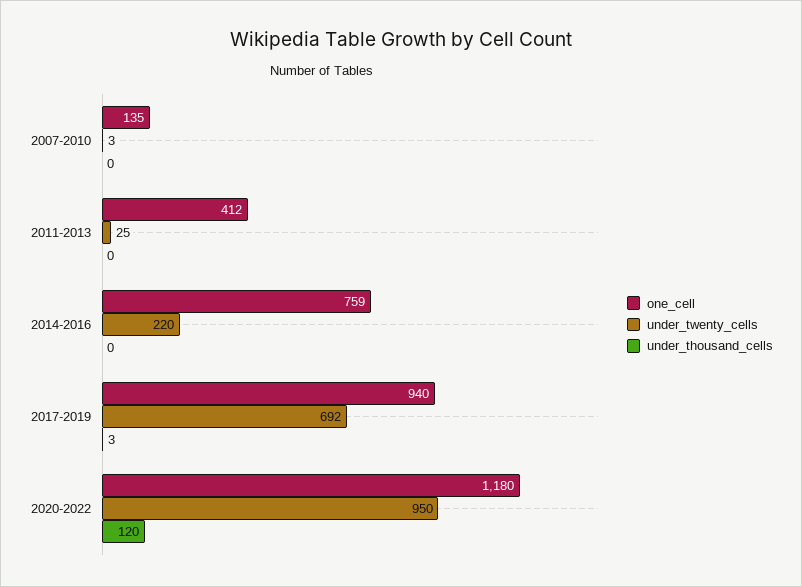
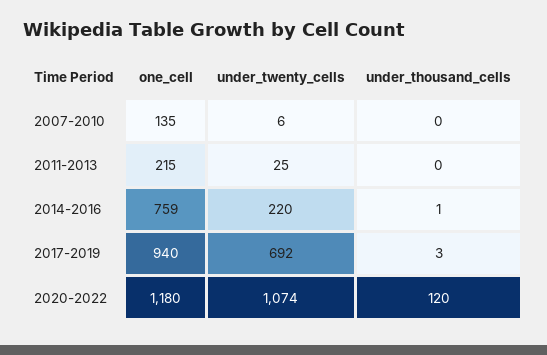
  {
    "one_cell": {
      "2007-2010": 135,
-     "2011-2013": 412,
+     "2011-2013": 215,
      "2014-2016": 759,
      "2017-2019": 940,
      "2020-2022": 1180
    },
    "under_twenty_cells": {
-     "2007-2010": 3,
+     "2007-2010": 6,
      "2011-2013": 25,
      "2014-2016": 220,
      "2017-2019": 692,
-     "2020-2022": 950
+     "2020-2022": 1074
    },
    "under_thousand_cells": {
      "2007-2010": 0,
      "2011-2013": 0,
-     "2014-2016": 0,
+     "2014-2016": 1,
      "2017-2019": 3,
      "2020-2022": 120
    }
  }

